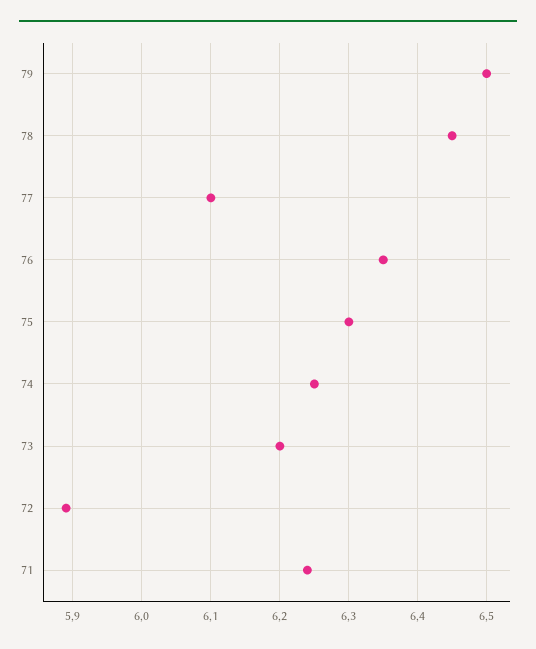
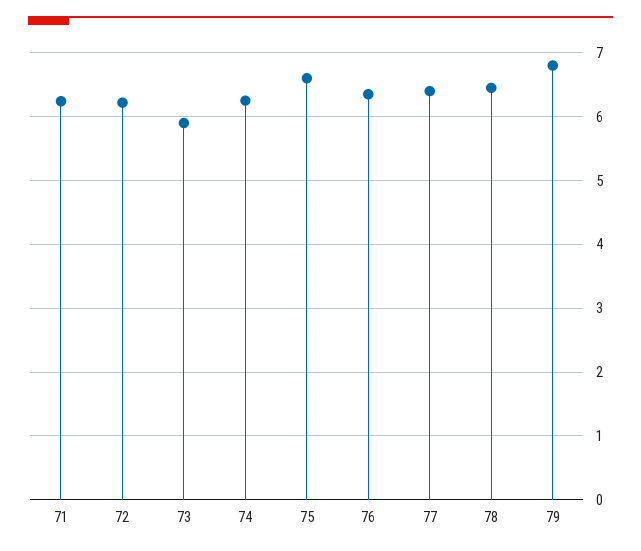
  {
-   "79": 6.5,
+   "79": 6.8,
    "78": 6.45,
-   "77": 6.1,
+   "77": 6.4,
    "76": 6.35,
-   "75": 6.3,
+   "75": 6.6,
    "74": 6.25,
-   "73": 6.2,
+   "73": 5.9,
-   "72": 5.89,
+   "72": 6.2,
    "71": 6.24
  }

